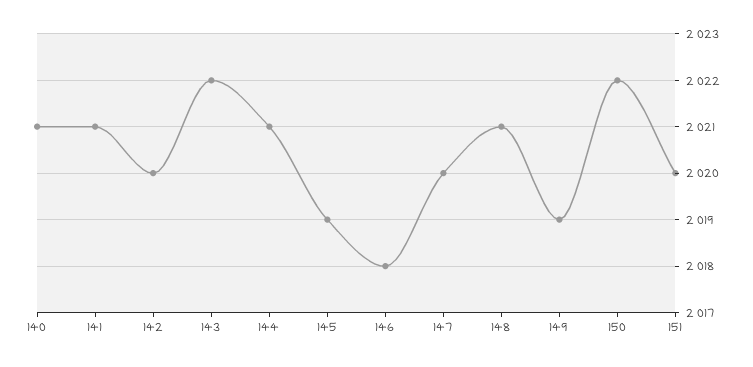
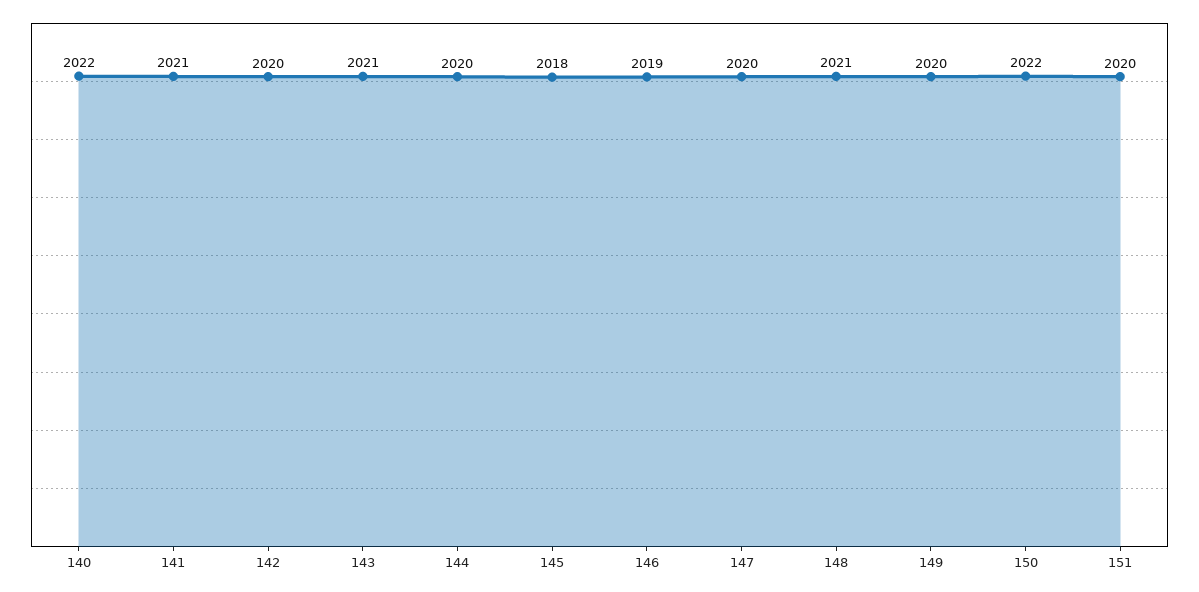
  {
-   "140": 2021,
+   "140": 2022,
    "141": 2021,
    "142": 2020,
-   "143": 2022,
+   "143": 2021,
-   "144": 2021,
+   "144": 2020,
-   "145": 2019,
+   "145": 2018,
-   "146": 2018,
+   "146": 2019,
    "147": 2020,
    "148": 2021,
-   "149": 2019,
+   "149": 2020,
    "150": 2022,
    "151": 2020
  }

